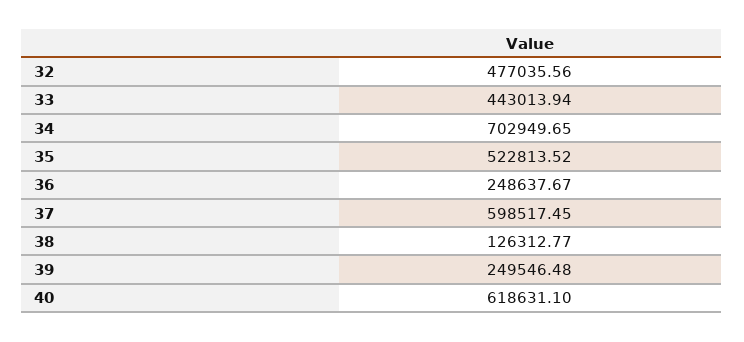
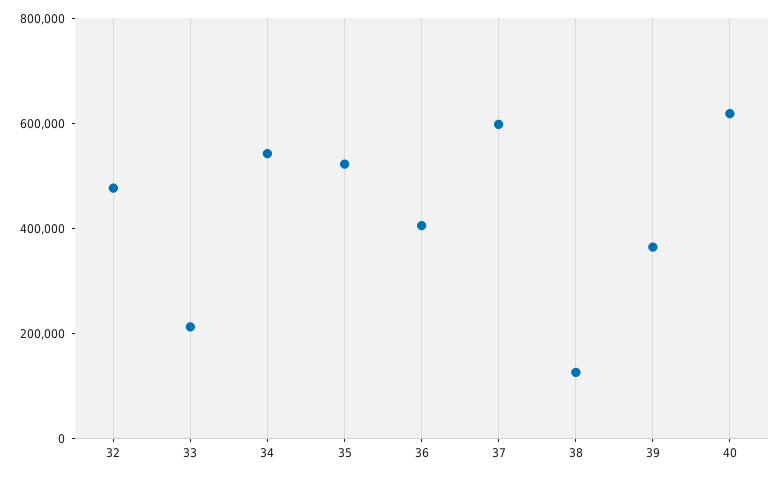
  {
    "32": 477035.56,
-   "33": 443013.94,
+   "33": 200000,
-   "34": 702949.65,
+   "34": 550000,
    "35": 522813.52,
-   "36": 248637.67,
+   "36": 400000,
    "37": 598517.45,
    "38": 126312.77,
-   "39": 249546.48,
+   "39": 350000,
    "40": 618631.1
  }

